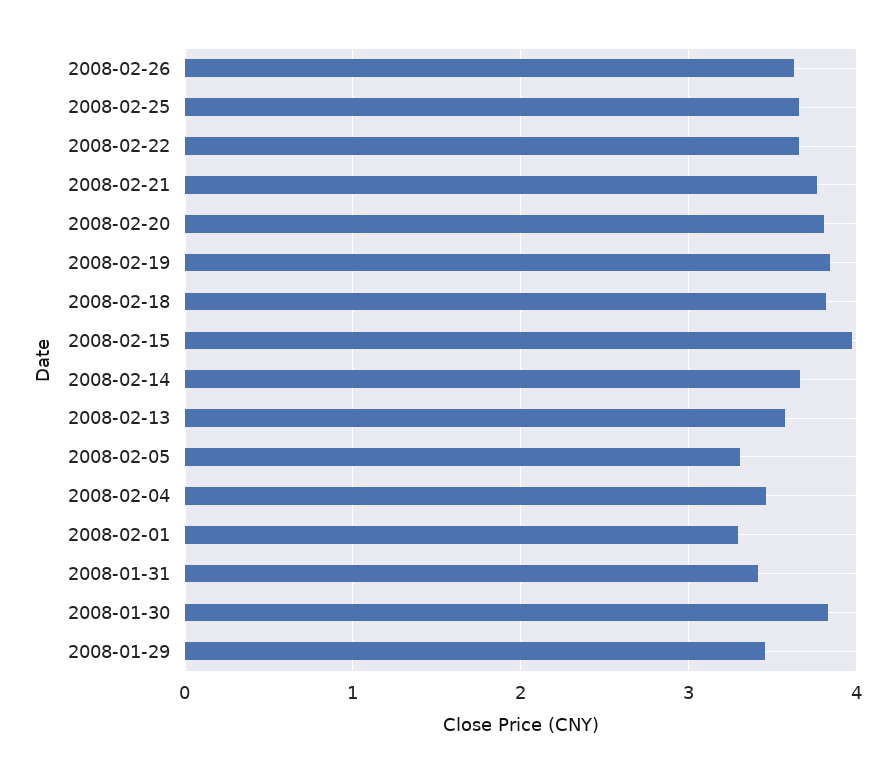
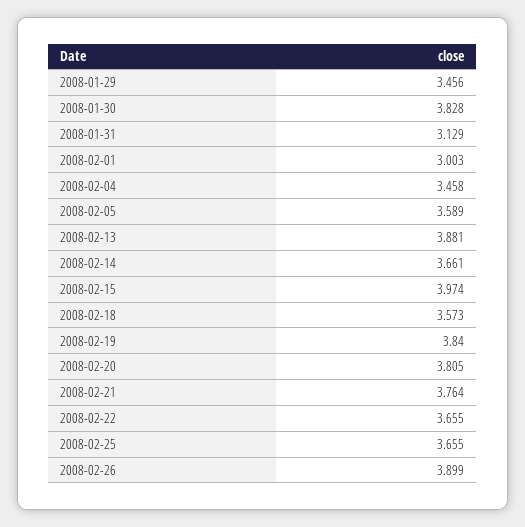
  {
-   "2008-02-26": 3.6,
+   "2008-02-26": 3.899,
    "2008-02-25": 3.655,
    "2008-02-22": 3.655,
    "2008-02-21": 3.764,
    "2008-02-20": 3.805,
    "2008-02-19": 3.84,
-   "2008-02-18": 3.8,
+   "2008-02-18": 3.573,
    "2008-02-15": 3.974,
    "2008-02-14": 3.661,
-   "2008-02-13": 3.6,
+   "2008-02-13": 3.881,
-   "2008-02-05": 3.3,
+   "2008-02-05": 3.589,
    "2008-02-04": 3.458,
-   "2008-02-01": 3.3,
+   "2008-02-01": 3.003,
-   "2008-01-31": 3.4,
+   "2008-01-31": 3.129,
    "2008-01-30": 3.828,
    "2008-01-29": 3.456
  }

